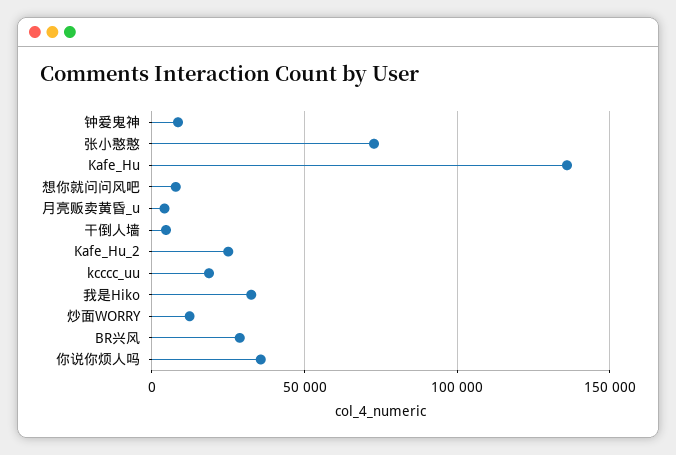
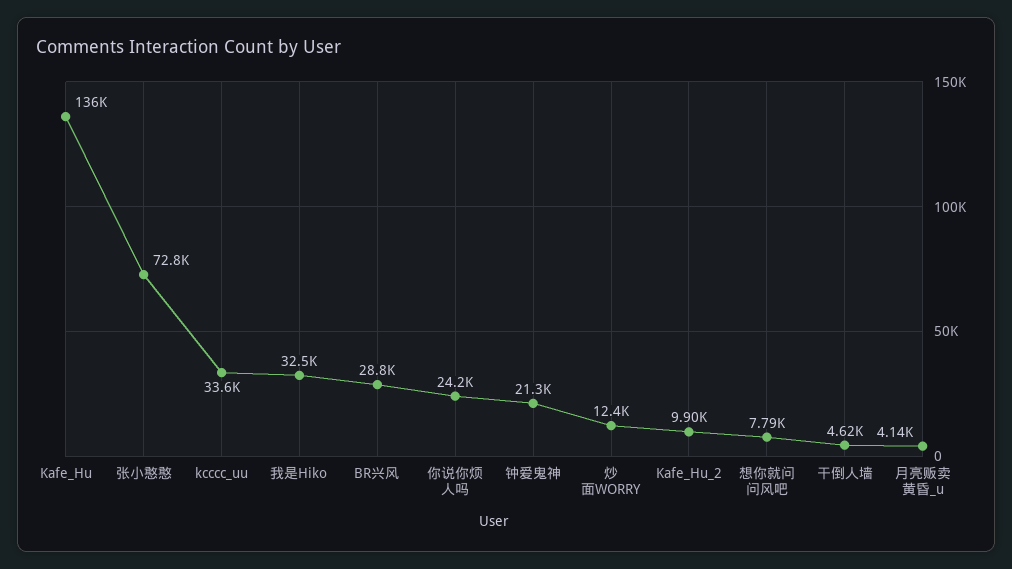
  {
-   "钟爱鬼神": 10000,
+   "钟爱鬼神": 21300,
    "张小憨憨": 72800,
    "Kafe_Hu": 136000,
    "想你就问问风吧": 7790,
    "月亮贩卖黄昏_u": 4140,
    "干倒人墙": 4620,
-   "Kafe_Hu_2": 25000,
+   "Kafe_Hu_2": 9900,
-   "kcccc_uu": 20000,
+   "kcccc_uu": 33600,
    "我是Hiko": 32500,
    "炒面WORRY": 12400,
    "BR兴风": 28800,
-   "你说你烦人吗": 35000
+   "你说你烦人吗": 24200
  }

